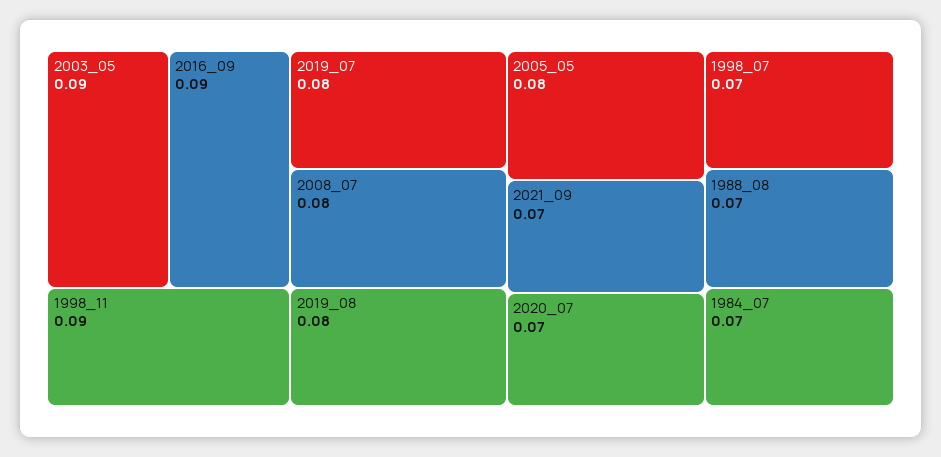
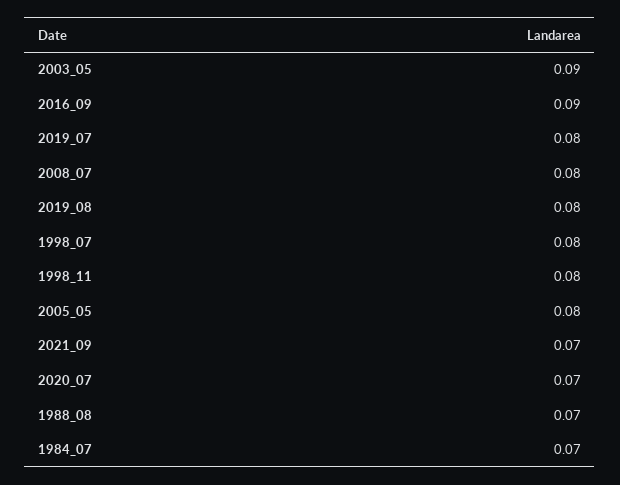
  {
    "2003_05": 0.09,
    "2016_09": 0.09,
-   "1998_11": 0.09,
+   "1998_11": 0.08,
    "2019_07": 0.08,
    "2008_07": 0.08,
    "2019_08": 0.08,
    "2005_05": 0.08,
    "2021_09": 0.07,
    "2020_07": 0.07,
-   "1998_07": 0.07,
+   "1998_07": 0.08,
    "1988_08": 0.07,
    "1984_07": 0.07
  }

